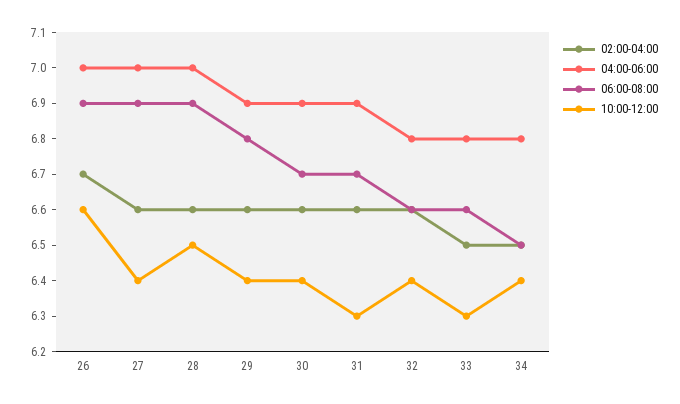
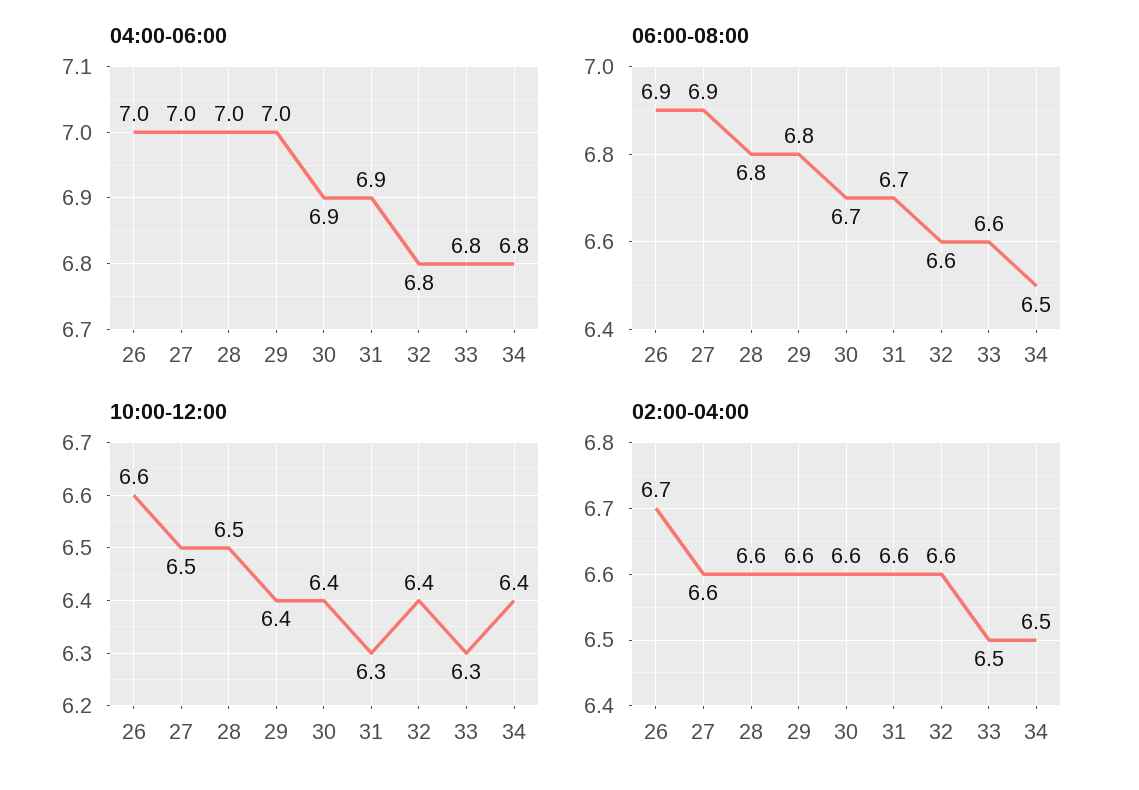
  {
    "02:00-04:00": {
      "26": 6.7,
      "27": 6.6,
      "28": 6.6,
      "29": 6.6,
      "30": 6.6,
      "31": 6.6,
      "32": 6.6,
      "33": 6.5,
      "34": 6.5
    },
    "04:00-06:00": {
      "26": 7,
      "27": 7,
      "28": 7,
-     "29": 6.9,
+     "29": 7,
      "30": 6.9,
      "31": 6.9,
      "32": 6.8,
      "33": 6.8,
      "34": 6.8
    },
    "06:00-08:00": {
      "26": 6.9,
      "27": 6.9,
-     "28": 6.9,
+     "28": 6.8,
      "29": 6.8,
      "30": 6.7,
      "31": 6.7,
      "32": 6.6,
      "33": 6.6,
      "34": 6.5
    },
    "10:00-12:00": {
      "26": 6.6,
-     "27": 6.4,
+     "27": 6.5,
      "28": 6.5,
      "29": 6.4,
      "30": 6.4,
      "31": 6.3,
      "32": 6.4,
      "33": 6.3,
      "34": 6.4
    }
  }

